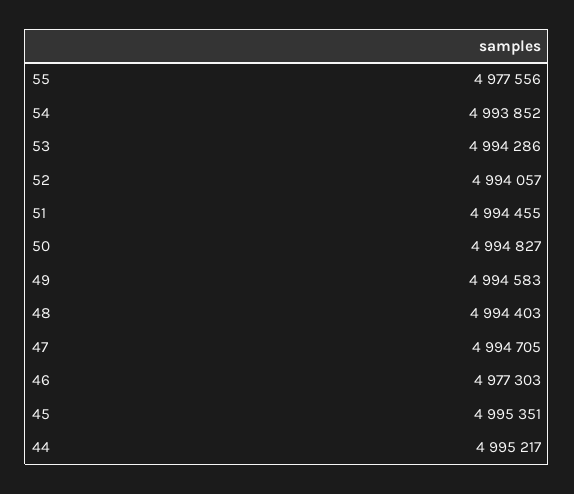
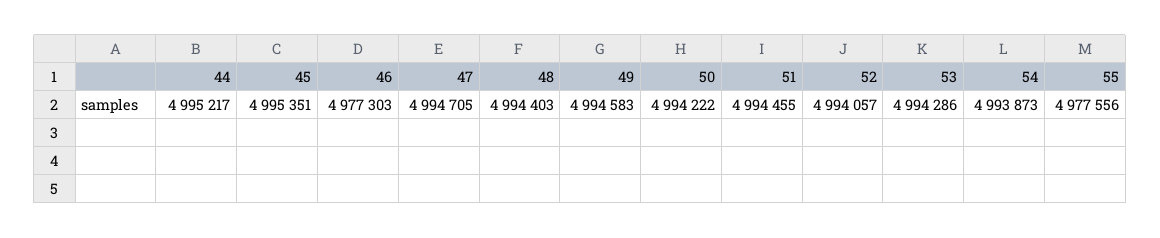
  {
    "55": 4977556,
-   "54": 4993852,
+   "54": 4993873,
    "53": 4994286,
    "52": 4994057,
    "51": 4994455,
-   "50": 4994827,
+   "50": 4994222,
    "49": 4994583,
    "48": 4994403,
    "47": 4994705,
    "46": 4977303,
    "45": 4995351,
    "44": 4995217
  }

